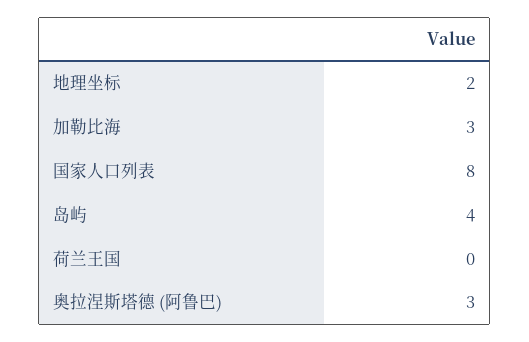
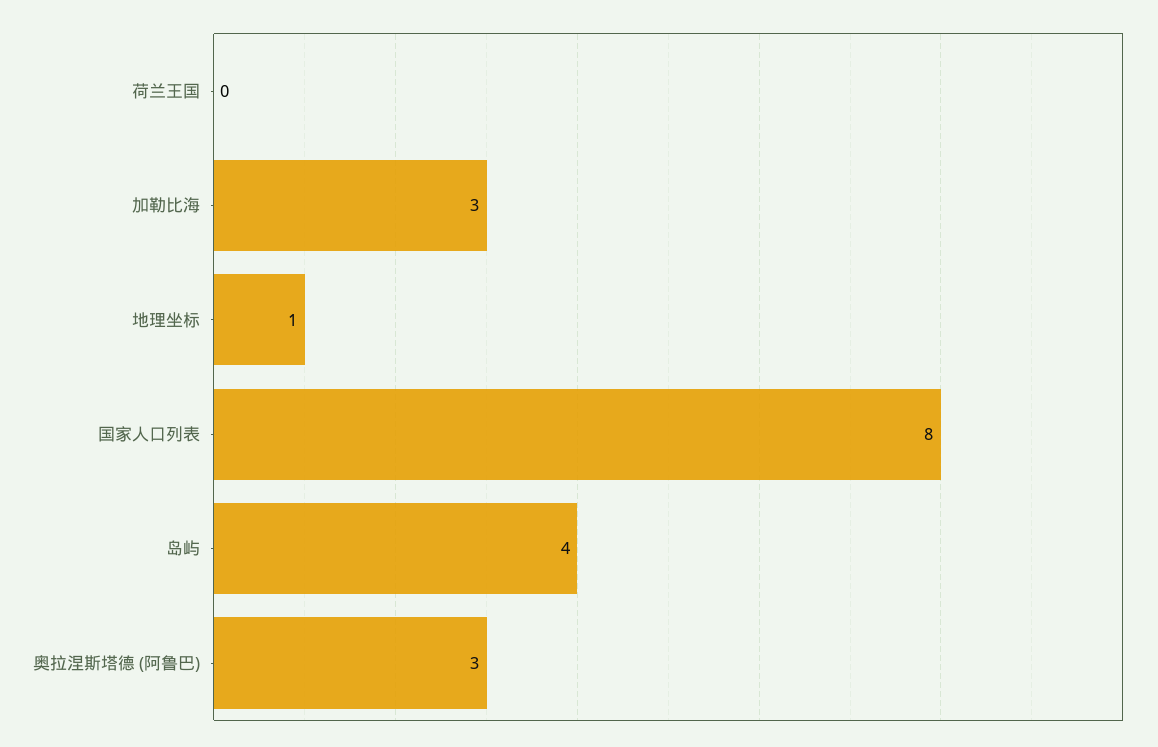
  {
-   "地理坐标": 2,
+   "地理坐标": 1,
    "加勒比海": 3,
    "国家人口列表": 8,
    "岛屿": 4,
    "荷兰王国": 0,
    "奥拉涅斯塔德 (阿鲁巴)": 3
  }

